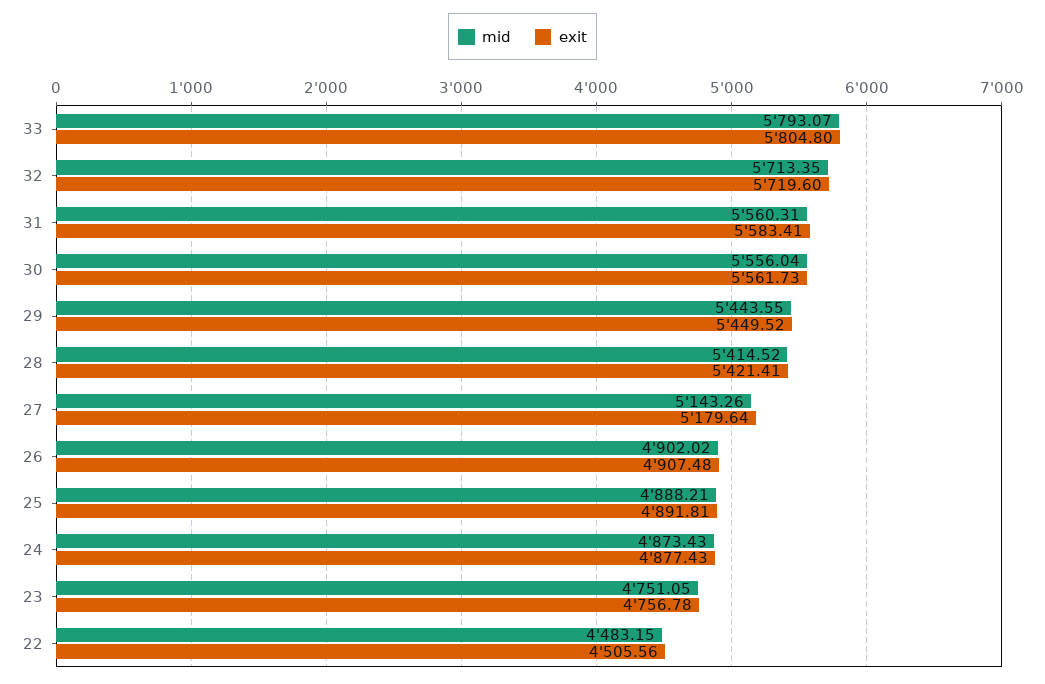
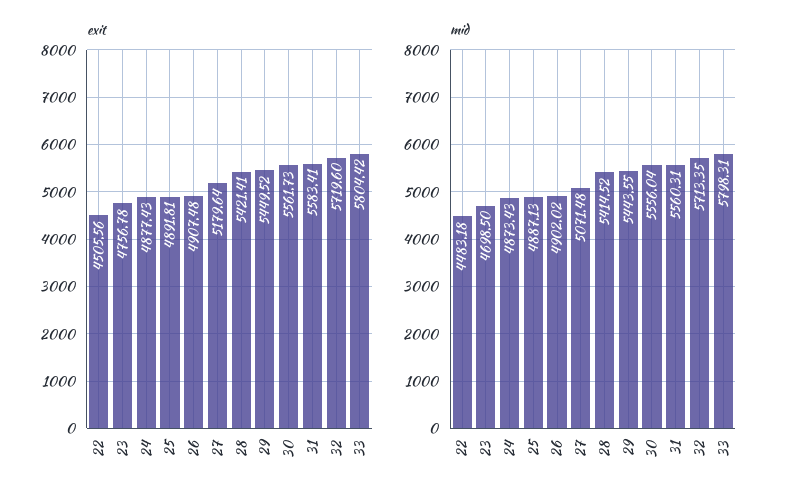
  {
    "mid": {
-     "33": 5793.07,
+     "33": 5798.31,
      "32": 5713.35,
      "31": 5560.31,
      "30": 5556.04,
      "29": 5443.55,
      "28": 5414.52,
-     "27": 5143.26,
+     "27": 5071.48,
      "26": 4902.02,
-     "25": 4888.21,
+     "25": 4887.13,
      "24": 4873.43,
-     "23": 4751.05,
+     "23": 4698.5,
-     "22": 4483.15
+     "22": 4483.18
    },
    "exit": {
-     "33": 5804.8,
+     "33": 5804.42,
      "32": 5719.6,
      "31": 5583.41,
      "30": 5561.73,
      "29": 5449.52,
      "28": 5421.41,
      "27": 5179.64,
      "26": 4907.48,
      "25": 4891.81,
      "24": 4877.43,
      "23": 4756.78,
      "22": 4505.56
    }
  }

